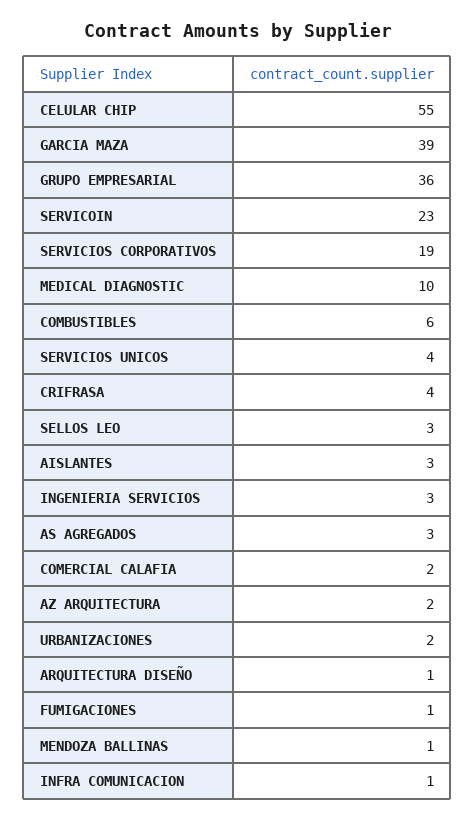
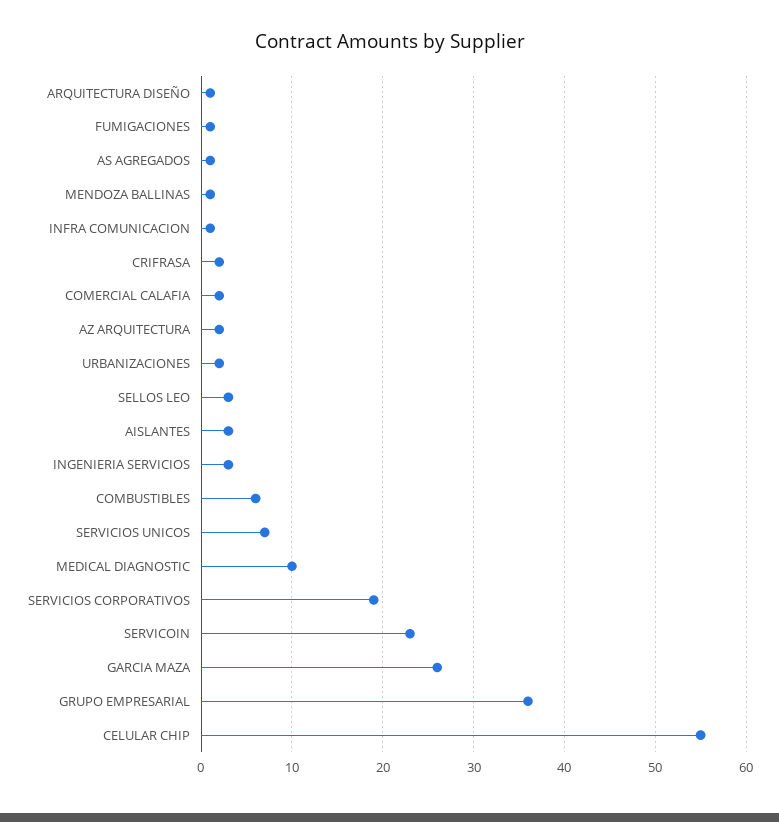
  {
    "CELULAR CHIP": 55,
-   "GARCIA MAZA": 39,
+   "GARCIA MAZA": 26,
    "GRUPO EMPRESARIAL": 36,
    "SERVICOIN": 23,
    "SERVICIOS CORPORATIVOS": 19,
    "MEDICAL DIAGNOSTIC": 10,
    "COMBUSTIBLES": 6,
-   "SERVICIOS UNICOS": 4,
+   "SERVICIOS UNICOS": 7,
-   "CRIFRASA": 4,
+   "CRIFRASA": 2,
    "SELLOS LEO": 3,
    "AISLANTES": 3,
    "INGENIERIA SERVICIOS": 3,
-   "AS AGREGADOS": 3,
+   "AS AGREGADOS": 1,
    "COMERCIAL CALAFIA": 2,
    "AZ ARQUITECTURA": 2,
    "URBANIZACIONES": 2,
    "ARQUITECTURA DISEÑO": 1,
    "FUMIGACIONES": 1,
    "MENDOZA BALLINAS": 1,
    "INFRA COMUNICACION": 1
  }

